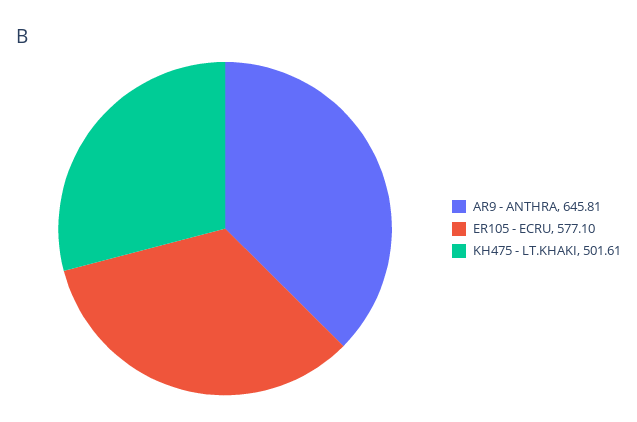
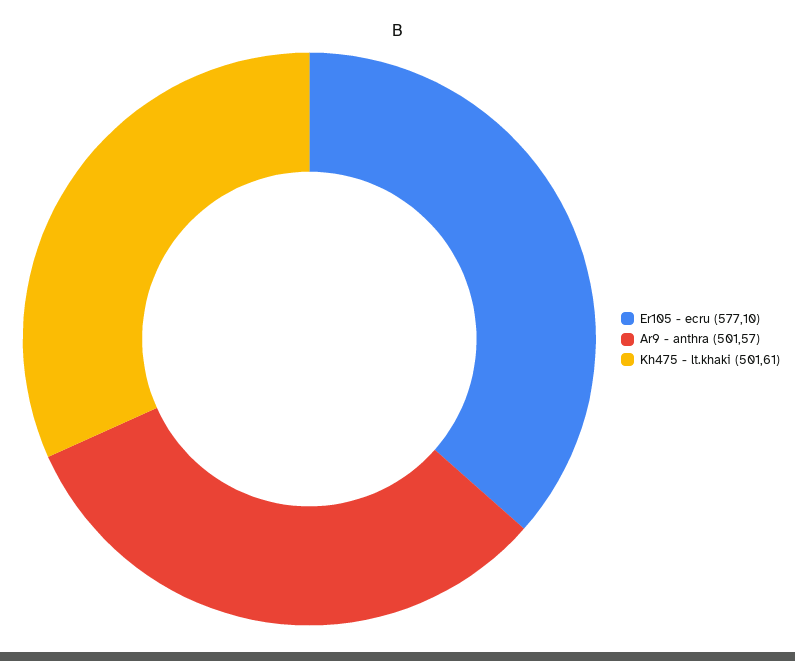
  {
-   "AR9 - ANTHRA": 645.81,
+   "AR9 - ANTHRA": 501.57,
    "ER105 - ECRU": 577.1,
    "KH475 - LT.KHAKI": 501.61
  }

